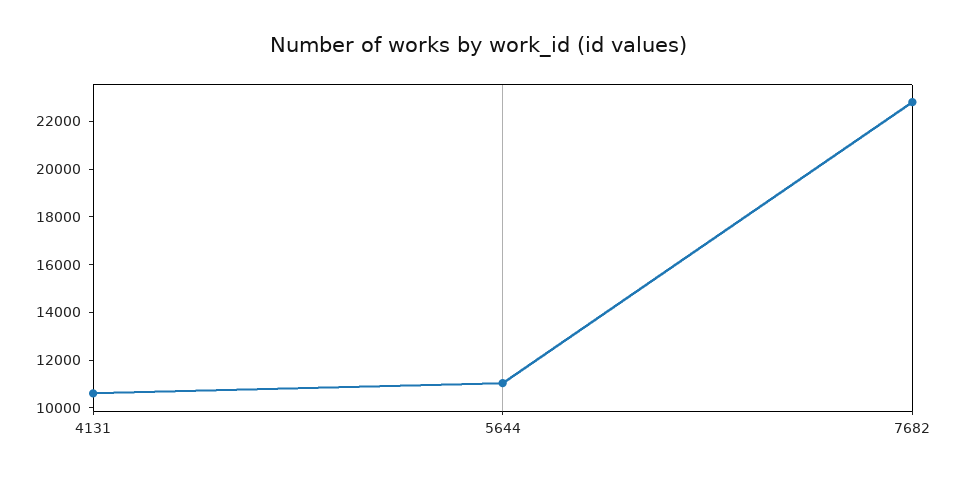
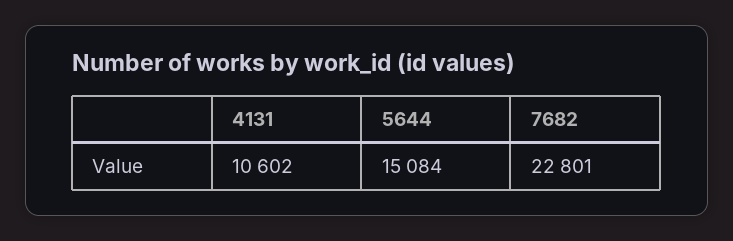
  {
    "4131": 10602,
-   "5644": 11000,
+   "5644": 15084,
    "7682": 22801
  }

